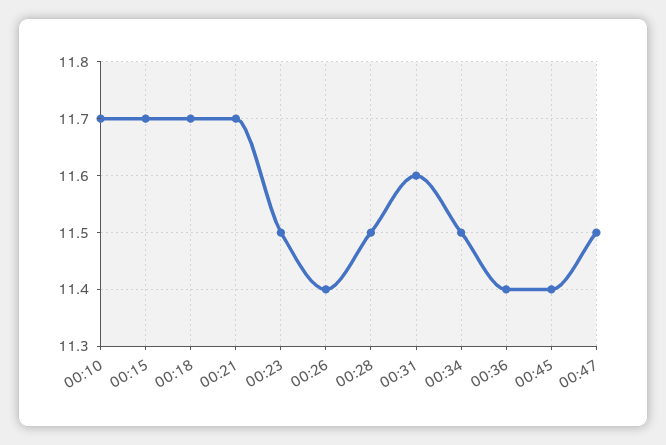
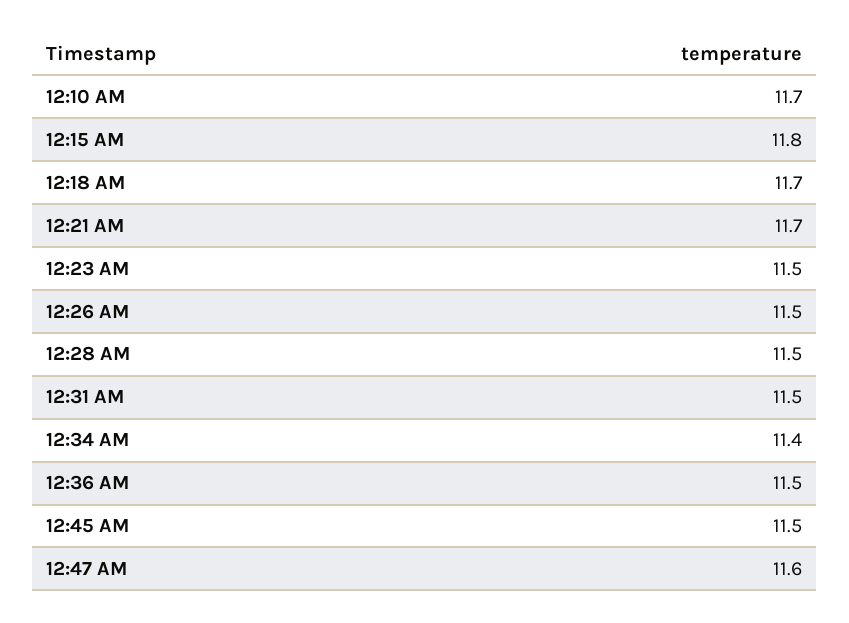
  {
    "00:10": 11.7,
-   "00:15": 11.7,
+   "00:15": 11.8,
    "00:18": 11.7,
    "00:21": 11.7,
    "00:23": 11.5,
-   "00:26": 11.4,
+   "00:26": 11.5,
    "00:28": 11.5,
-   "00:31": 11.6,
+   "00:31": 11.5,
-   "00:34": 11.5,
+   "00:34": 11.4,
-   "00:36": 11.4,
+   "00:36": 11.5,
-   "00:45": 11.4,
+   "00:45": 11.5,
-   "00:47": 11.5
+   "00:47": 11.6
  }

